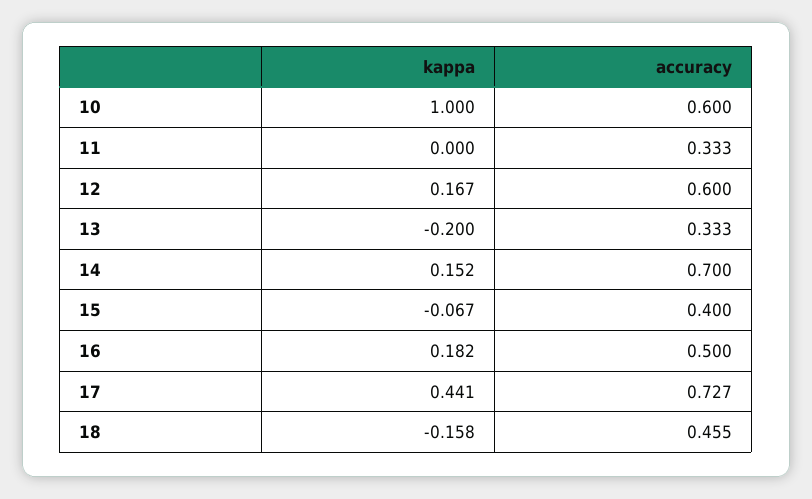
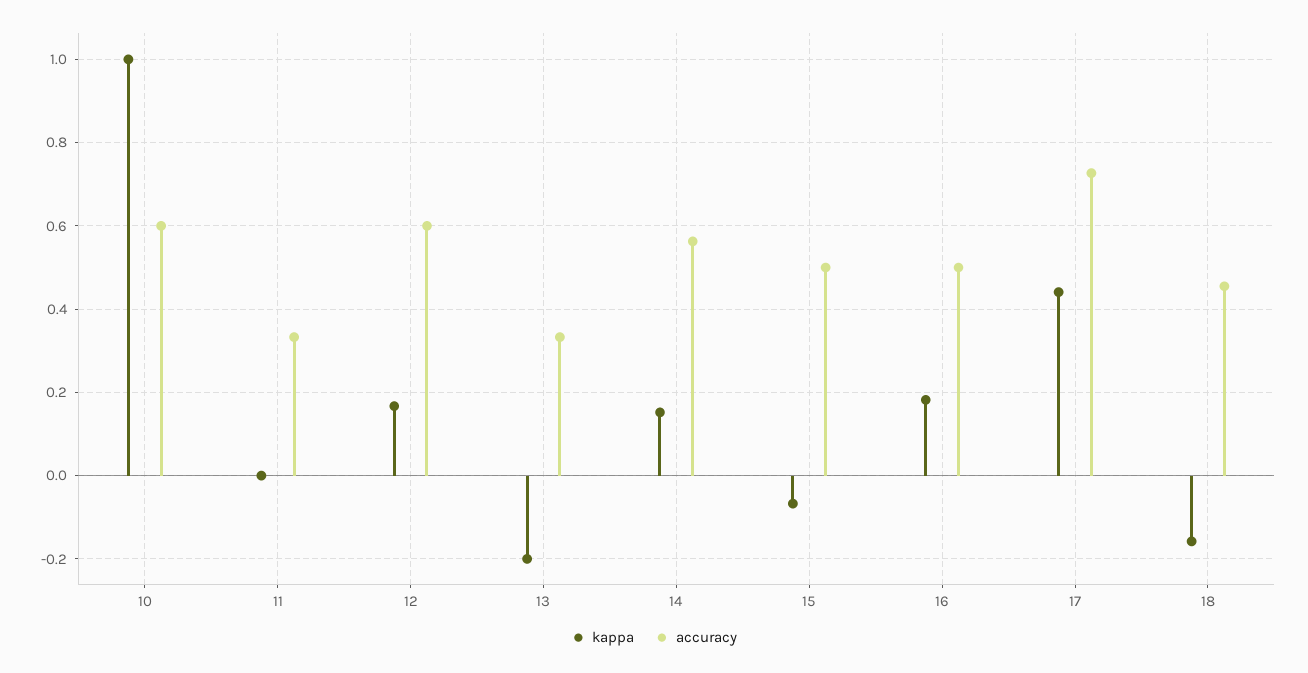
  {
    "kappa": {
      "10": 1,
      "11": 0,
      "12": 0.167,
      "13": -0.2,
      "14": 0.152,
      "15": -0.067,
      "16": 0.182,
      "17": 0.441,
      "18": -0.158
    },
    "accuracy": {
      "10": 0.6,
      "11": 0.333,
      "12": 0.6,
      "13": 0.333,
-     "14": 0.7,
+     "14": 0.56,
-     "15": 0.4,
+     "15": 0.5,
      "16": 0.5,
      "17": 0.727,
      "18": 0.455
    }
  }

